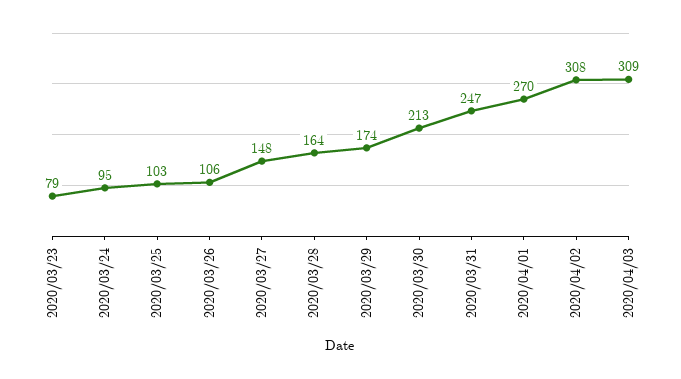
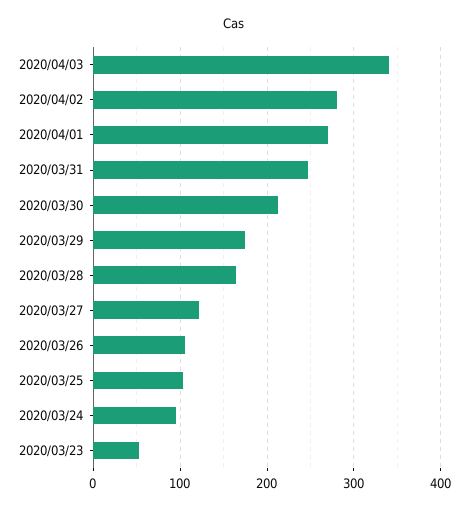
  {
-   "2020/03/23": 79,
+   "2020/03/23": 50,
    "2020/03/24": 95,
    "2020/03/25": 103,
    "2020/03/26": 106,
-   "2020/03/27": 148,
+   "2020/03/27": 120,
    "2020/03/28": 164,
    "2020/03/29": 174,
    "2020/03/30": 213,
    "2020/03/31": 247,
    "2020/04/01": 270,
-   "2020/04/02": 308,
+   "2020/04/02": 280,
-   "2020/04/03": 309
+   "2020/04/03": 340
  }

